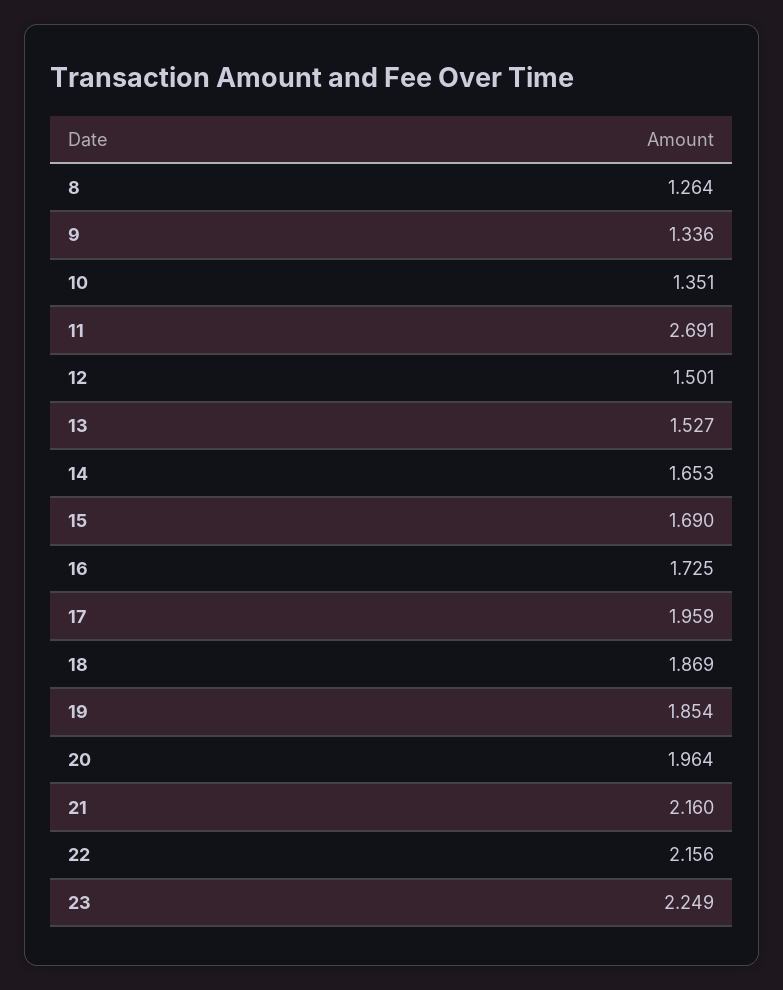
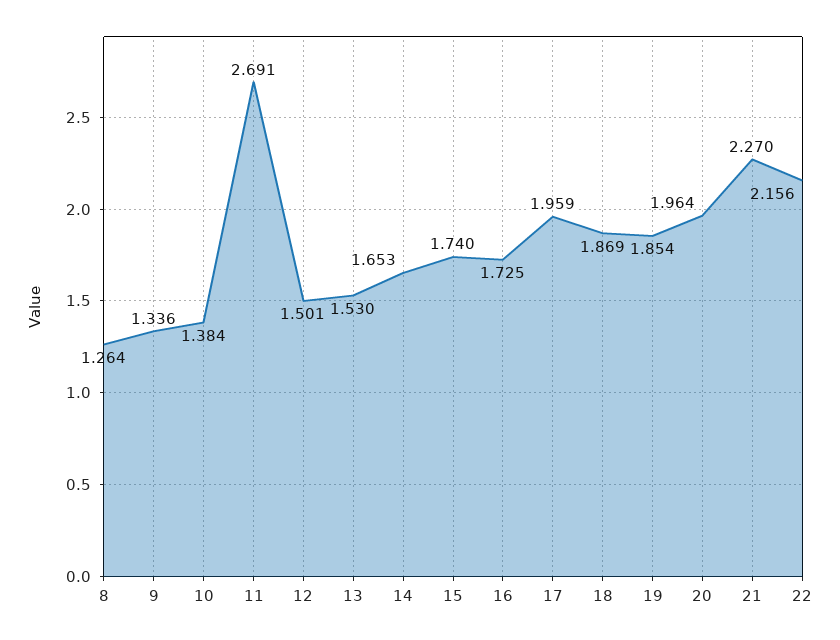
  {
    "8": 1.264,
    "9": 1.336,
-   "10": 1.351,
+   "10": 1.384,
    "11": 2.691,
    "12": 1.501,
-   "13": 1.527,
+   "13": 1.53,
    "14": 1.653,
-   "15": 1.69,
+   "15": 1.74,
    "16": 1.725,
    "17": 1.959,
    "18": 1.869,
    "19": 1.854,
    "20": 1.964,
-   "21": 2.16,
+   "21": 2.27,
-   "22": 2.156,
+   "22": 2.156
-   "23": 2.249
  }

